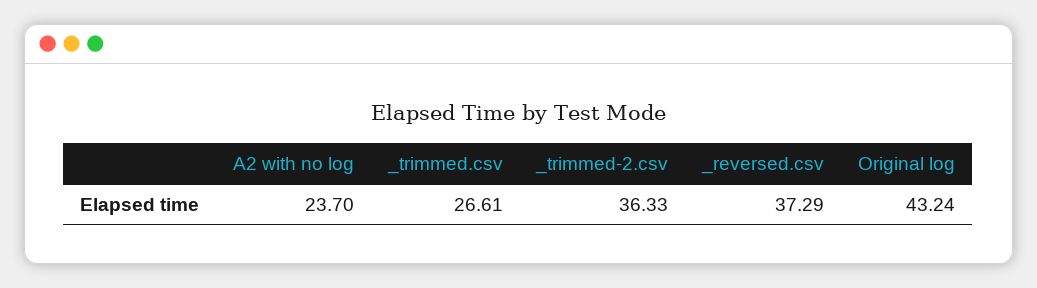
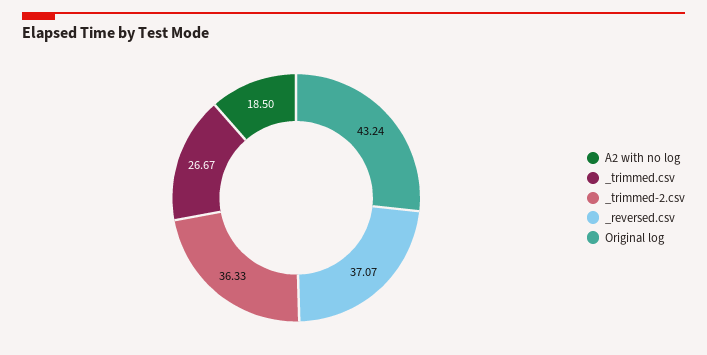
  {
-   "A2 with no log": 23.7,
+   "A2 with no log": 18.5,
-   "_trimmed.csv": 26.61,
+   "_trimmed.csv": 26.67,
    "_trimmed-2.csv": 36.33,
-   "_reversed.csv": 37.29,
+   "_reversed.csv": 37.07,
    "Original log": 43.24
  }

